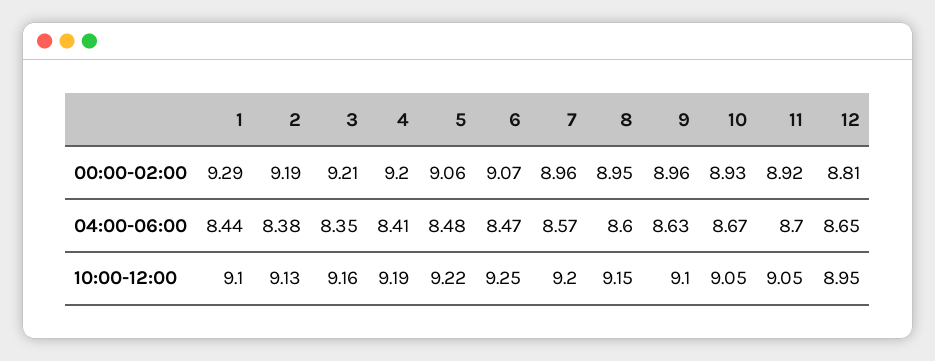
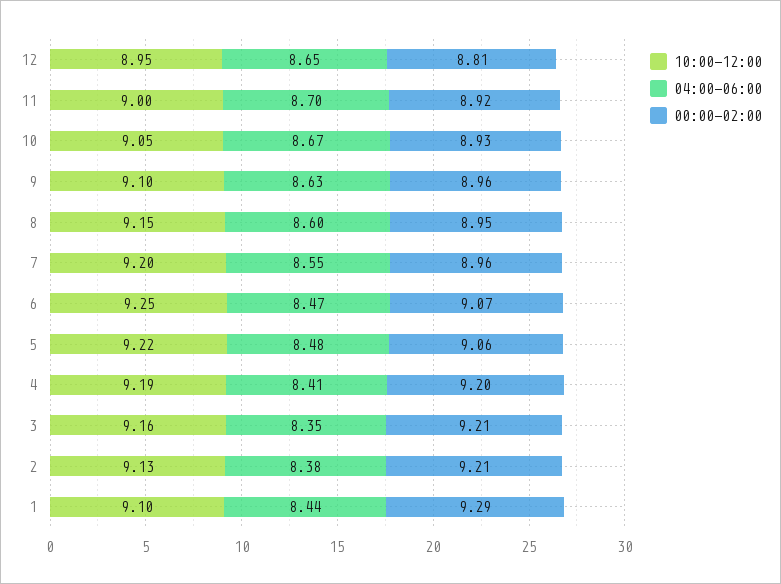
  {
    "00:00-02:00": {
      "1": 9.29,
-     "2": 9.19,
+     "2": 9.21,
      "3": 9.21,
      "4": 9.2,
      "5": 9.06,
      "6": 9.07,
      "7": 8.96,
      "8": 8.95,
      "9": 8.96,
      "10": 8.93,
      "11": 8.92,
      "12": 8.81
    },
    "04:00-06:00": {
      "1": 8.44,
      "2": 8.38,
      "3": 8.35,
      "4": 8.41,
      "5": 8.48,
      "6": 8.47,
-     "7": 8.57,
+     "7": 8.55,
      "8": 8.6,
      "9": 8.63,
      "10": 8.67,
      "11": 8.7,
      "12": 8.65
    },
    "10:00-12:00": {
      "1": 9.1,
      "2": 9.13,
      "3": 9.16,
      "4": 9.19,
      "5": 9.22,
      "6": 9.25,
      "7": 9.2,
      "8": 9.15,
      "9": 9.1,
      "10": 9.05,
-     "11": 9.05,
+     "11": 9,
      "12": 8.95
    }
  }

